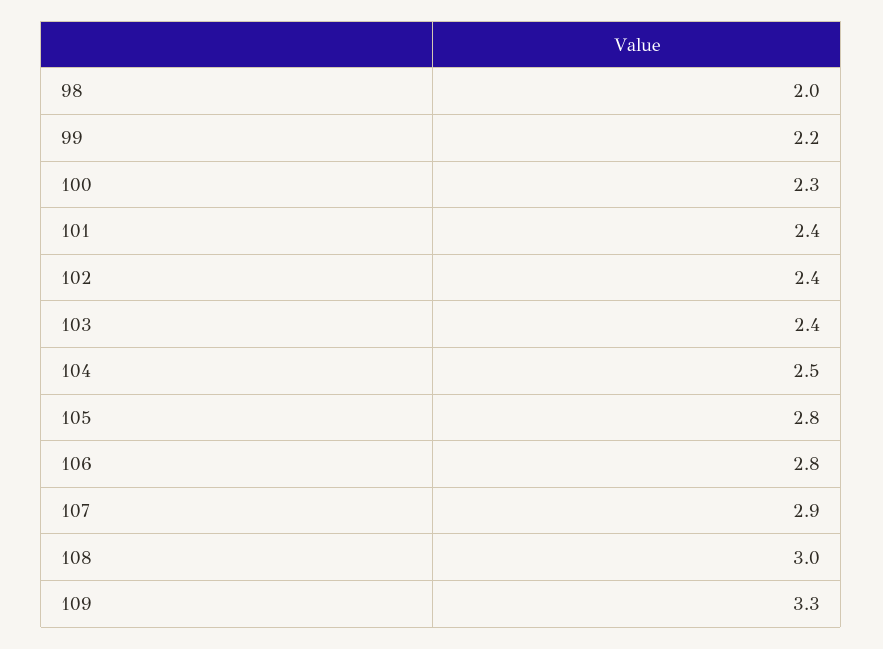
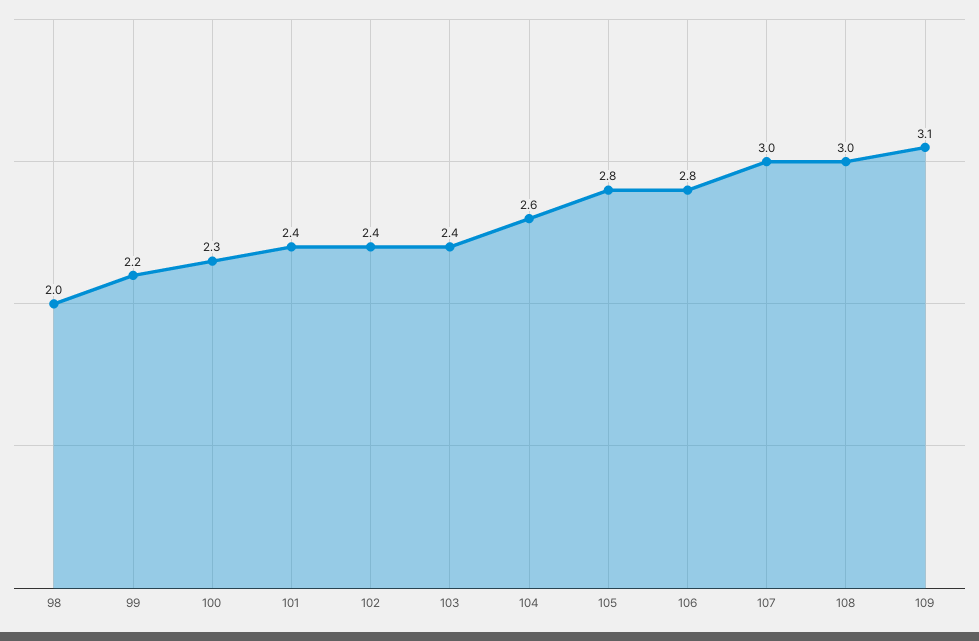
  {
    "98": 2,
    "99": 2.2,
    "100": 2.3,
    "101": 2.4,
    "102": 2.4,
    "103": 2.4,
-   "104": 2.5,
+   "104": 2.6,
    "105": 2.8,
    "106": 2.8,
-   "107": 2.9,
+   "107": 3,
    "108": 3,
-   "109": 3.3
+   "109": 3.1
  }

